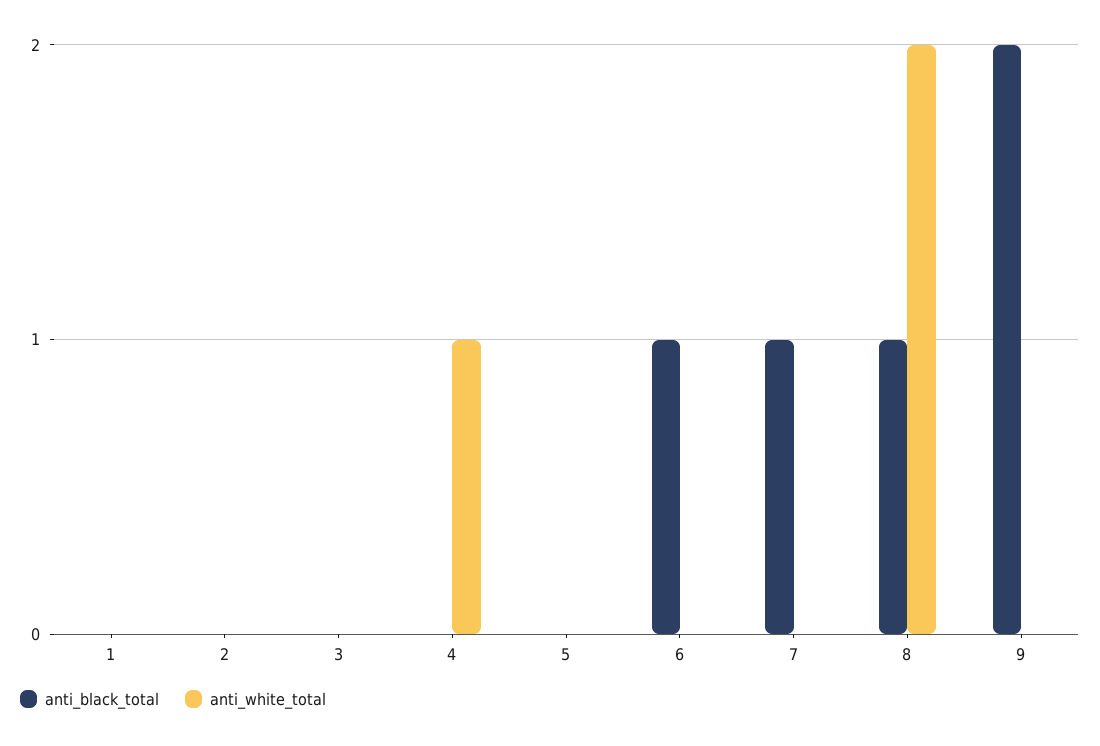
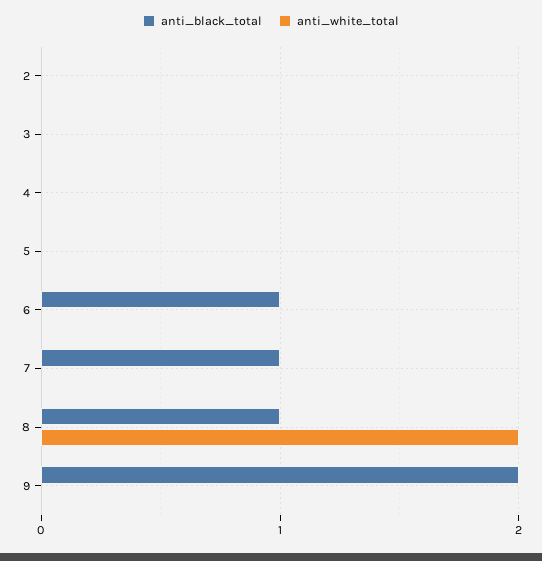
  {
    "anti_black_total": {
-     "1": 0,
      "2": 0,
      "3": 0,
      "4": 0,
      "5": 0,
      "6": 1,
      "7": 1,
      "8": 1,
      "9": 2
    },
    "anti_white_total": {
-     "1": 0,
      "2": 0,
      "3": 0,
-     "4": 1,
+     "4": 0,
      "5": 0,
      "6": 0,
      "7": 0,
      "8": 2,
      "9": 0
    }
  }

